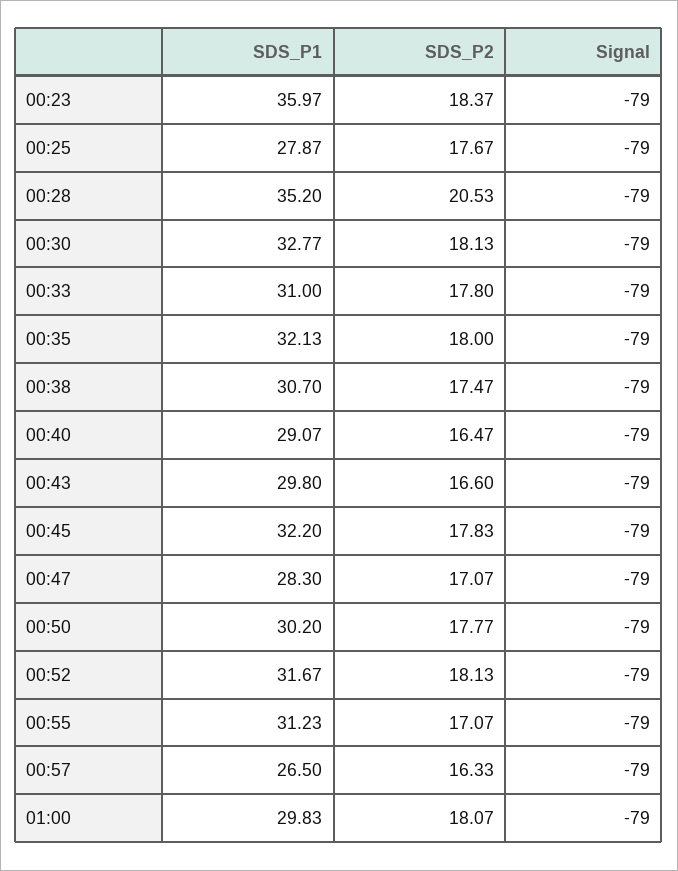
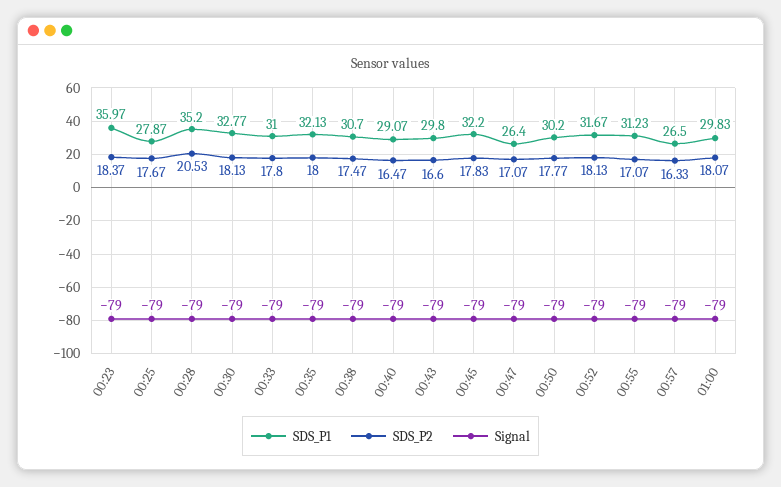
  {
    "SDS_P1": {
      "00:23": 35.97,
      "00:25": 27.87,
      "00:28": 35.2,
      "00:30": 32.77,
      "00:33": 31,
      "00:35": 32.13,
      "00:38": 30.7,
      "00:40": 29.07,
      "00:43": 29.8,
      "00:45": 32.2,
-     "00:47": 28.3,
+     "00:47": 26.4,
      "00:50": 30.2,
      "00:52": 31.67,
      "00:55": 31.23,
      "00:57": 26.5,
      "01:00": 29.83
    },
    "SDS_P2": {
      "00:23": 18.37,
      "00:25": 17.67,
      "00:28": 20.53,
      "00:30": 18.13,
      "00:33": 17.8,
      "00:35": 18,
      "00:38": 17.47,
      "00:40": 16.47,
      "00:43": 16.6,
      "00:45": 17.83,
      "00:47": 17.07,
      "00:50": 17.77,
      "00:52": 18.13,
      "00:55": 17.07,
      "00:57": 16.33,
      "01:00": 18.07
    },
    "Signal": {
      "00:23": -79,
      "00:25": -79,
      "00:28": -79,
      "00:30": -79,
      "00:33": -79,
      "00:35": -79,
      "00:38": -79,
      "00:40": -79,
      "00:43": -79,
      "00:45": -79,
      "00:47": -79,
      "00:50": -79,
      "00:52": -79,
      "00:55": -79,
      "00:57": -79,
      "01:00": -79
    }
  }

